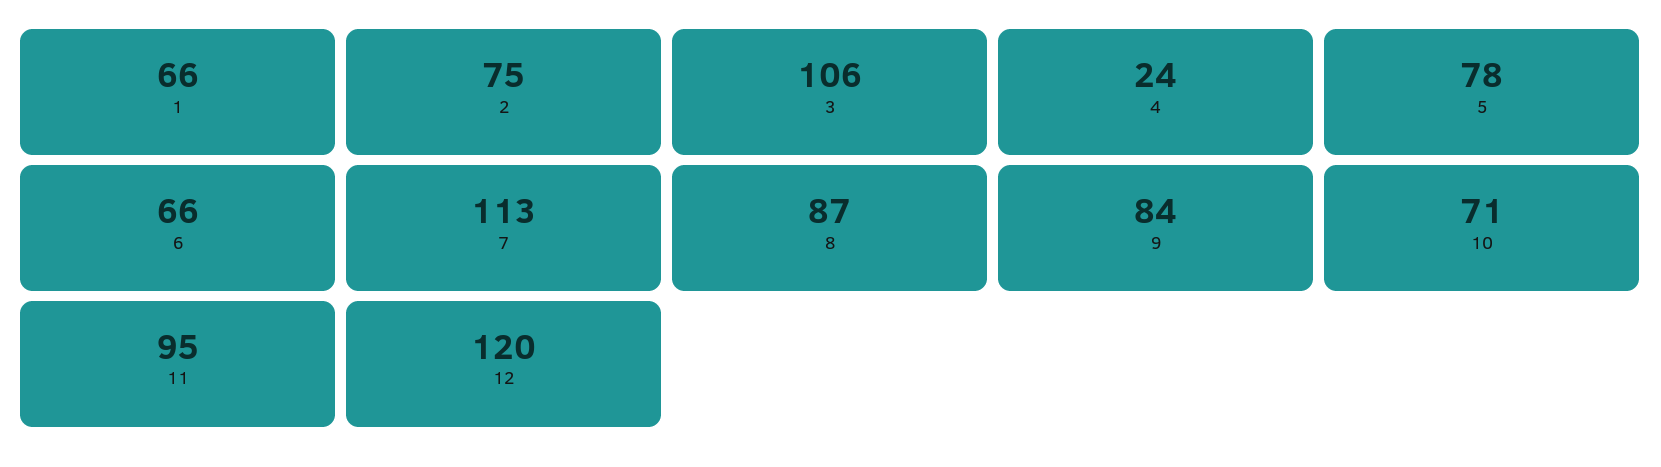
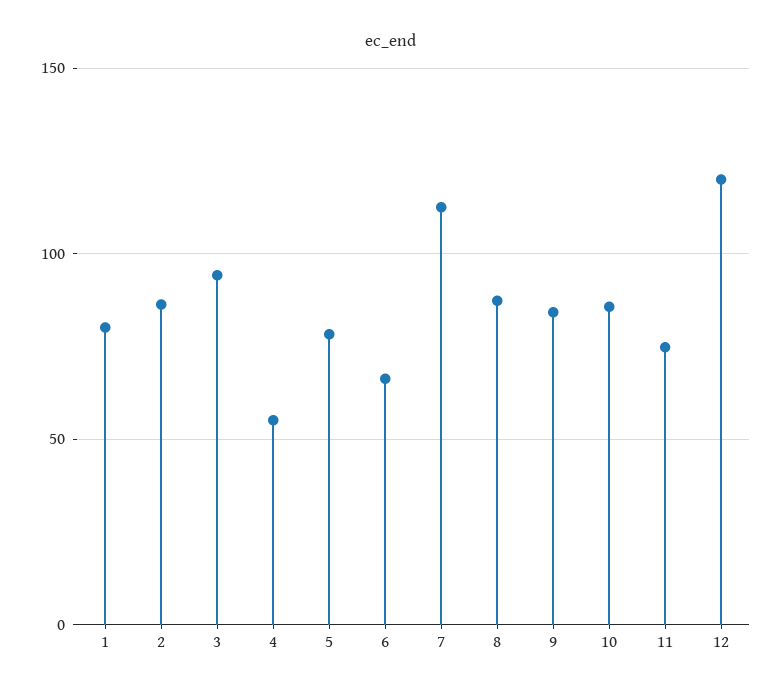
  {
-   "1": 66,
+   "1": 80,
-   "2": 75,
+   "2": 85,
-   "3": 106,
+   "3": 95,
-   "4": 24,
+   "4": 55,
    "5": 78,
    "6": 66,
    "7": 113,
    "8": 87,
    "9": 84,
-   "10": 71,
+   "10": 85,
-   "11": 95,
+   "11": 75,
    "12": 120
  }

